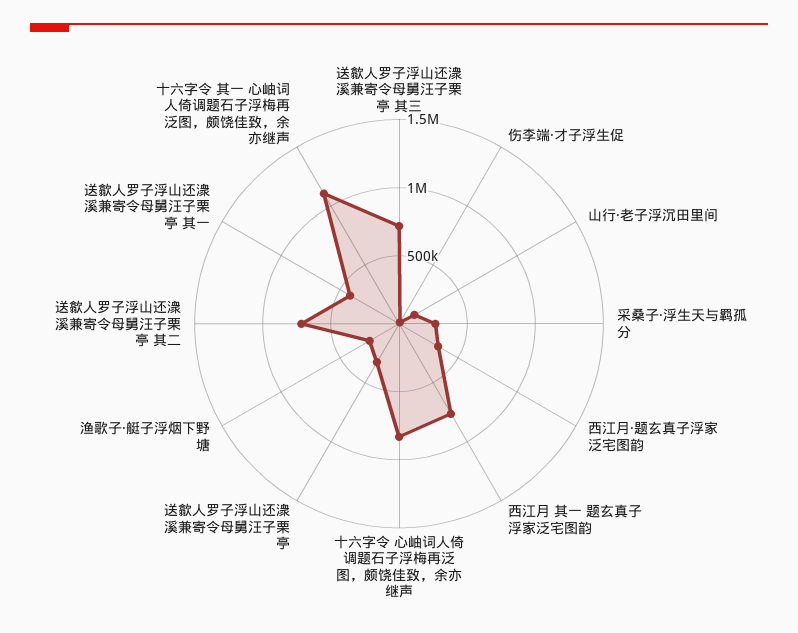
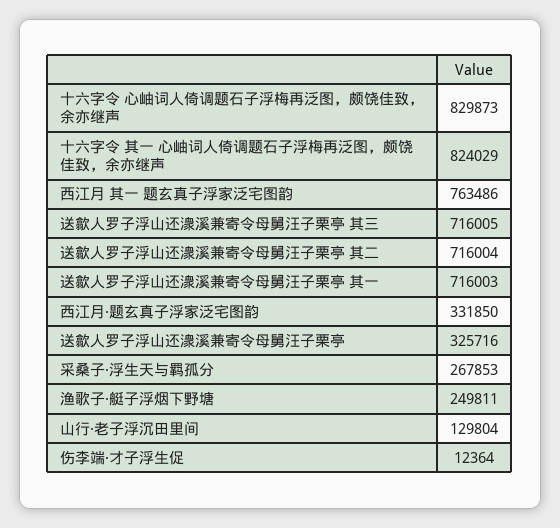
  {
    "送歙人罗子浮山还潨溪兼寄令母舅汪子栗亭 其三": 716005,
    "伤李端·才子浮生促": 12364,
    "山行·老子浮沉田里间": 129804,
    "采桑子·浮生天与羁孤分": 267853,
    "西江月·题玄真子浮家泛宅图韵": 331850,
    "西江月 其一 题玄真子浮家泛宅图韵": 763486,
    "十六字令 心岫词人倚调题石子浮梅再泛图，颇饶佳致，余亦继声": 829873,
    "送歙人罗子浮山还潨溪兼寄令母舅汪子栗亭": 325716,
    "渔歌子·艇子浮烟下野塘": 249811,
    "送歙人罗子浮山还潨溪兼寄令母舅汪子栗亭 其二": 716004,
-   "送歙人罗子浮山还潨溪兼寄令母舅汪子栗亭 其一": 400000,
+   "送歙人罗子浮山还潨溪兼寄令母舅汪子栗亭 其一": 716003,
-   "十六字令 其一 心岫词人倚调题石子浮梅再泛图，颇饶佳致，余亦继声": 1100000
+   "十六字令 其一 心岫词人倚调题石子浮梅再泛图，颇饶佳致，余亦继声": 824029
  }

